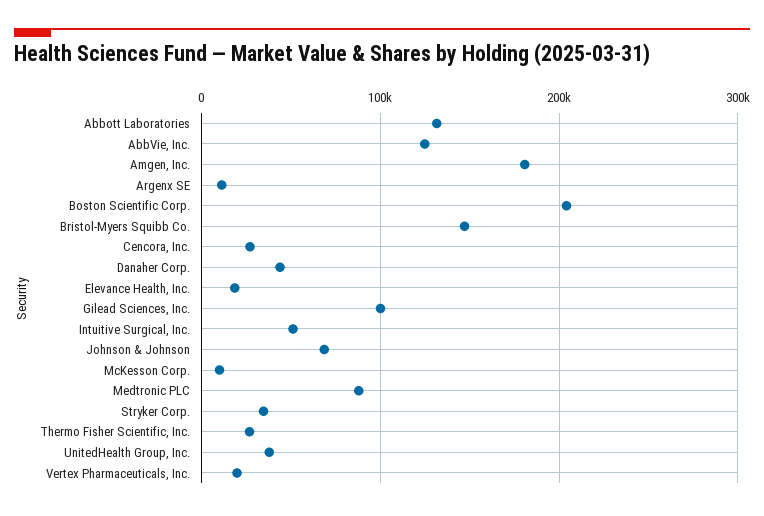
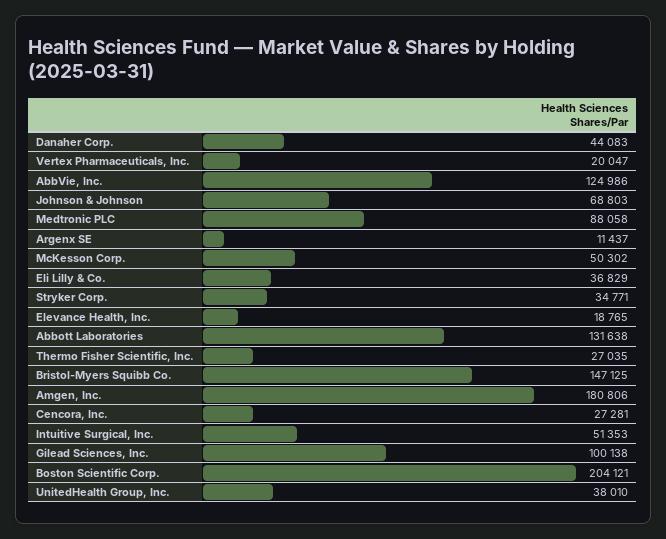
  {
    "Abbott Laboratories": 131638,
    "AbbVie, Inc.": 124986,
    "Amgen, Inc.": 180806,
    "Argenx SE": 11437,
    "Boston Scientific Corp.": 204121,
    "Bristol-Myers Squibb Co.": 147125,
    "Cencora, Inc.": 27281,
    "Danaher Corp.": 44083,
    "Elevance Health, Inc.": 18765,
    "Gilead Sciences, Inc.": 100138,
    "Intuitive Surgical, Inc.": 51353,
    "Johnson & Johnson": 68803,
-   "McKesson Corp.": 10000,
+   "McKesson Corp.": 50302,
    "Medtronic PLC": 88058,
    "Stryker Corp.": 34771,
    "Thermo Fisher Scientific, Inc.": 27035,
    "UnitedHealth Group, Inc.": 38010,
-   "Vertex Pharmaceuticals, Inc.": 20047
+   "Vertex Pharmaceuticals, Inc.": 20047,
+   "Eli Lilly & Co.": 36829
  }

